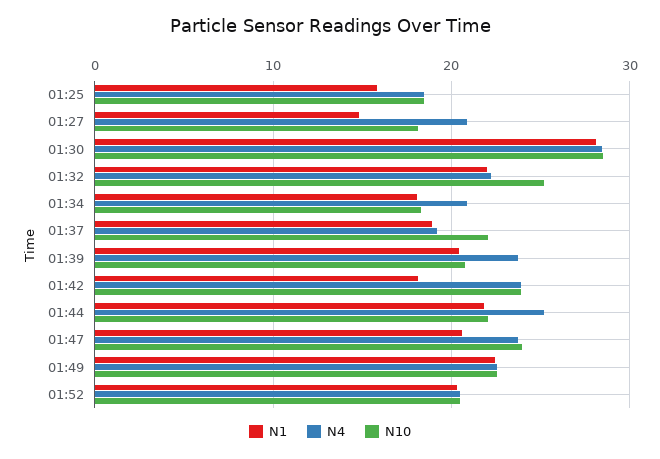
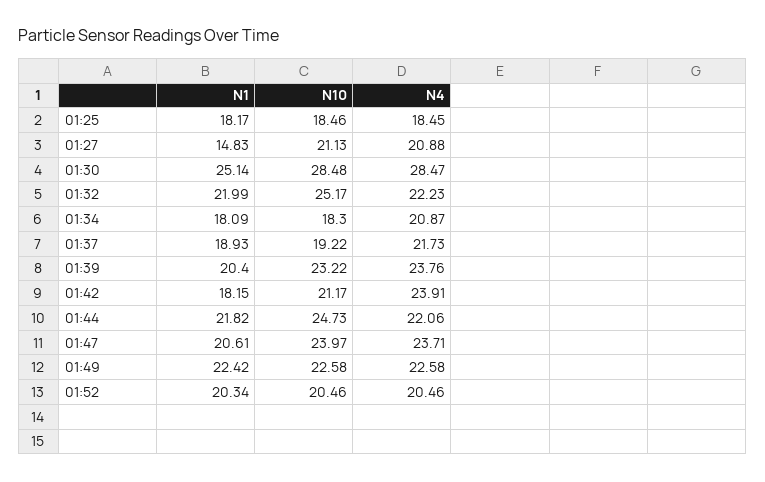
  {
    "N1": {
-     "01:25": 16,
+     "01:25": 18.17,
      "01:27": 14.83,
-     "01:30": 28,
+     "01:30": 25.14,
      "01:32": 21.99,
      "01:34": 18.09,
      "01:37": 18.93,
      "01:39": 20.4,
      "01:42": 18.15,
      "01:44": 21.82,
      "01:47": 20.61,
      "01:49": 22.42,
      "01:52": 20.34
    },
    "N4": {
      "01:25": 18.45,
      "01:27": 20.88,
      "01:30": 28.47,
      "01:32": 22.23,
      "01:34": 20.87,
-     "01:37": 19,
+     "01:37": 21.73,
      "01:39": 23.76,
      "01:42": 23.91,
-     "01:44": 25,
+     "01:44": 22.06,
      "01:47": 23.71,
      "01:49": 22.58,
      "01:52": 20.46
    },
    "N10": {
      "01:25": 18.46,
-     "01:27": 18,
+     "01:27": 21.13,
      "01:30": 28.48,
      "01:32": 25.17,
      "01:34": 18.3,
-     "01:37": 22,
+     "01:37": 19.22,
-     "01:39": 21,
+     "01:39": 23.22,
-     "01:42": 24,
+     "01:42": 21.17,
-     "01:44": 22,
+     "01:44": 24.73,
      "01:47": 23.97,
      "01:49": 22.58,
      "01:52": 20.46
    }
  }

